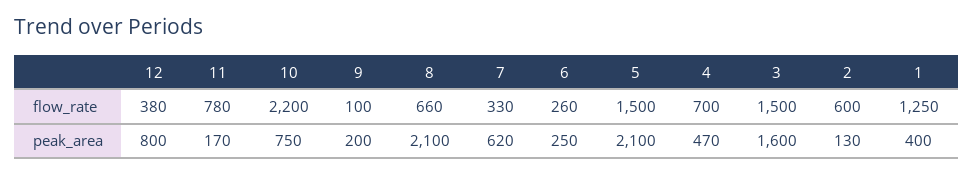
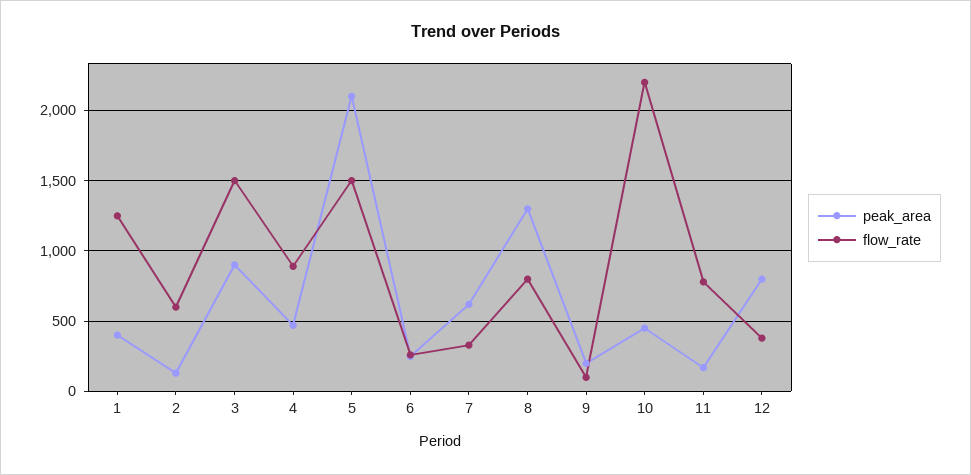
  {
    "flow_rate": {
      "12": 380,
      "11": 780,
      "10": 2200,
      "9": 100,
-     "8": 660,
+     "8": 800,
      "7": 330,
      "6": 260,
      "5": 1500,
-     "4": 700,
+     "4": 900,
      "3": 1500,
      "2": 600,
      "1": 1250
    },
    "peak_area": {
      "12": 800,
      "11": 170,
-     "10": 750,
+     "10": 450,
      "9": 200,
-     "8": 2100,
+     "8": 1300,
      "7": 620,
      "6": 250,
      "5": 2100,
      "4": 470,
-     "3": 1600,
+     "3": 900,
      "2": 130,
      "1": 400
    }
  }

